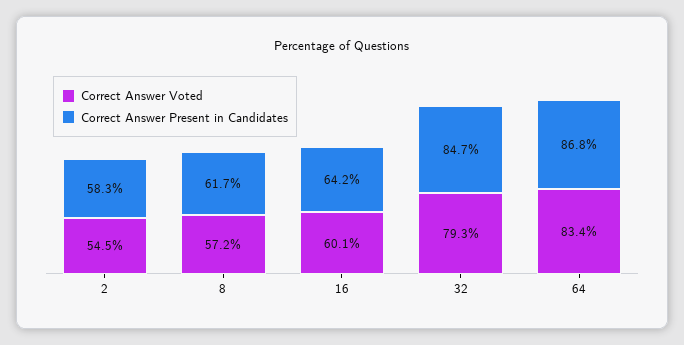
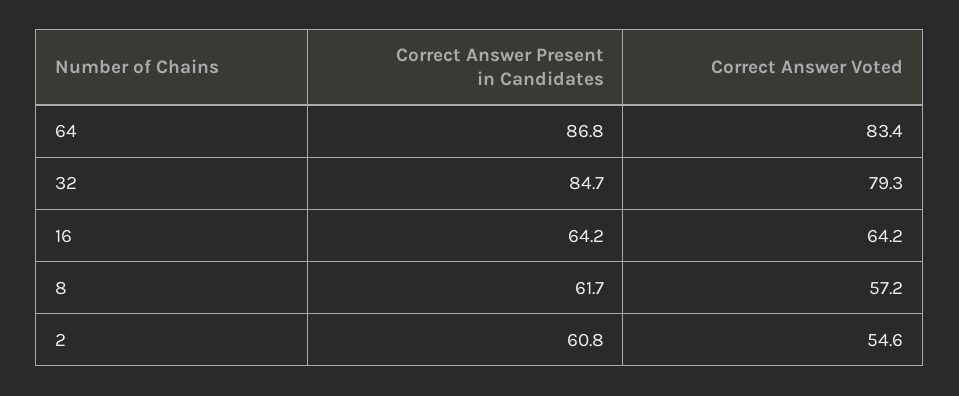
  {
    "Correct Answer Voted": {
-     "2": 54.5,
+     "2": 54.6,
      "8": 57.2,
-     "16": 60.1,
+     "16": 64.2,
      "32": 79.3,
      "64": 83.4
    },
    "Correct Answer Present in Candidates": {
-     "2": 58.3,
+     "2": 60.8,
      "8": 61.7,
      "16": 64.2,
      "32": 84.7,
      "64": 86.8
    }
  }

